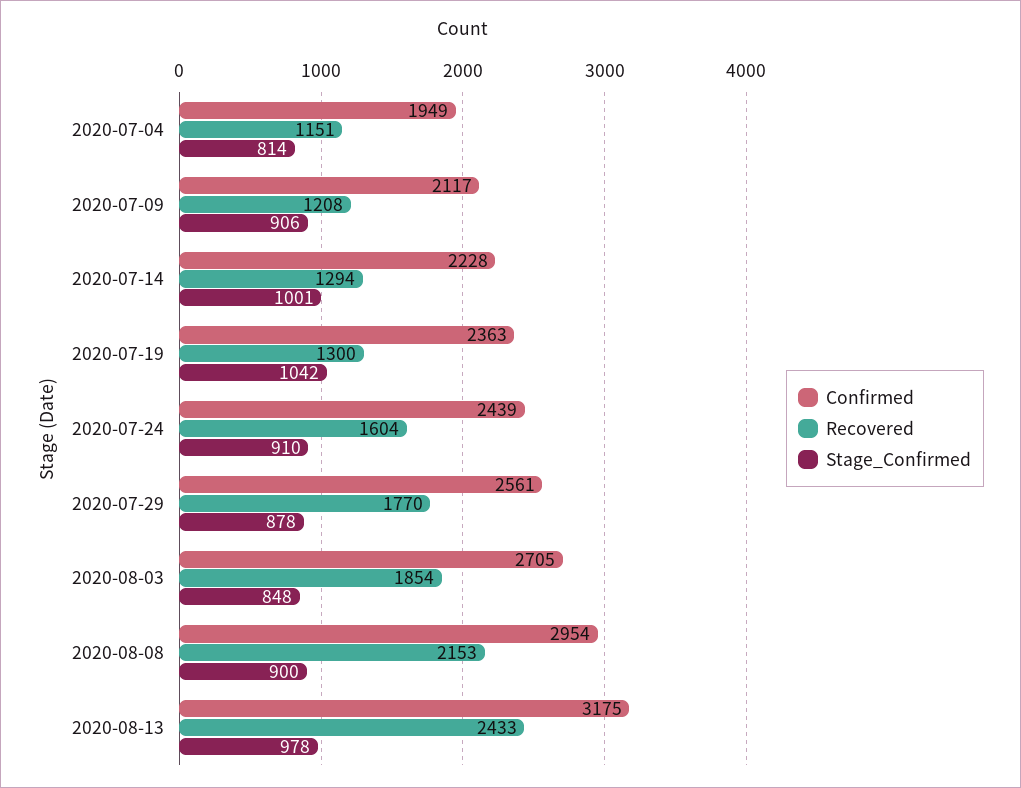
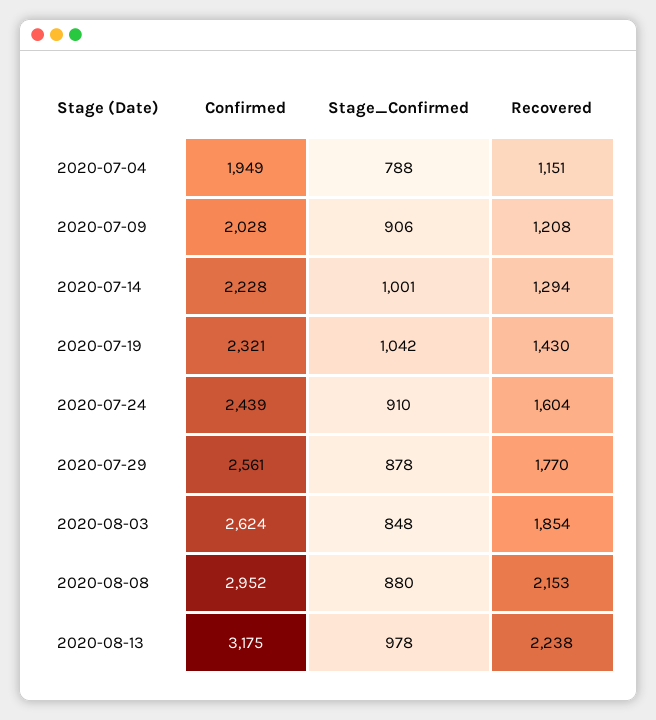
  {
    "Confirmed": {
      "2020-07-04": 1949,
-     "2020-07-09": 2117,
+     "2020-07-09": 2028,
      "2020-07-14": 2228,
-     "2020-07-19": 2363,
+     "2020-07-19": 2321,
      "2020-07-24": 2439,
      "2020-07-29": 2561,
-     "2020-08-03": 2705,
+     "2020-08-03": 2624,
-     "2020-08-08": 2954,
+     "2020-08-08": 2952,
      "2020-08-13": 3175
    },
    "Recovered": {
      "2020-07-04": 1151,
      "2020-07-09": 1208,
      "2020-07-14": 1294,
-     "2020-07-19": 1300,
+     "2020-07-19": 1430,
      "2020-07-24": 1604,
      "2020-07-29": 1770,
      "2020-08-03": 1854,
      "2020-08-08": 2153,
-     "2020-08-13": 2433
+     "2020-08-13": 2238
    },
    "Stage_Confirmed": {
-     "2020-07-04": 814,
+     "2020-07-04": 788,
      "2020-07-09": 906,
      "2020-07-14": 1001,
      "2020-07-19": 1042,
      "2020-07-24": 910,
      "2020-07-29": 878,
      "2020-08-03": 848,
-     "2020-08-08": 900,
+     "2020-08-08": 880,
      "2020-08-13": 978
    }
  }

